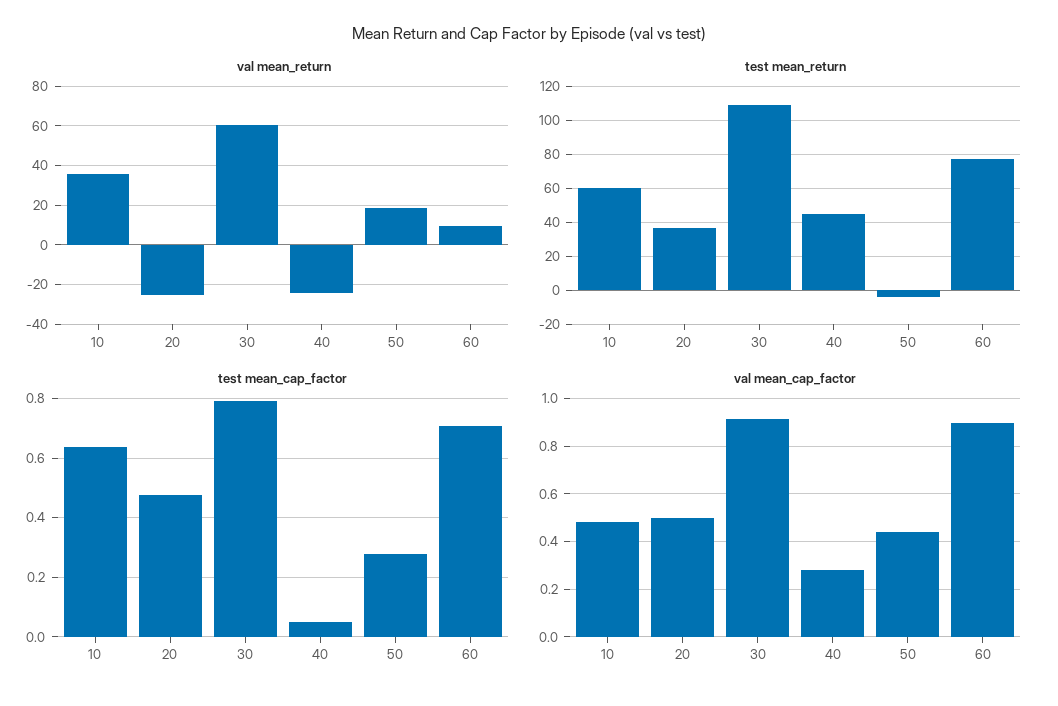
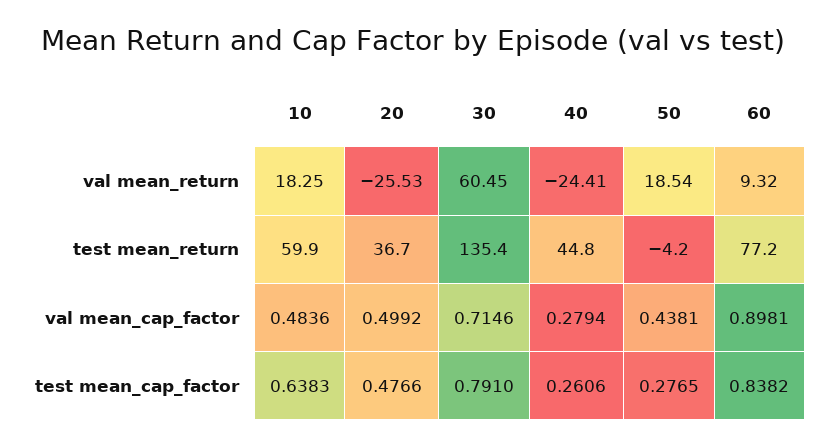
  {
    "val mean_return": {
-     "10": 35,
+     "10": 18.25,
      "20": -25.53,
      "30": 60.45,
      "40": -24.41,
      "50": 18.54,
      "60": 9.32
    },
    "test mean_return": {
      "10": 59.9,
      "20": 36.7,
-     "30": 110,
+     "30": 135.4,
      "40": 44.8,
      "50": -4.2,
      "60": 77.2
    },
    "test mean_cap_factor": {
      "10": 0.6383,
      "20": 0.4766,
      "30": 0.791,
-     "40": 0.05,
+     "40": 0.2606,
      "50": 0.2765,
-     "60": 0.7
+     "60": 0.8382
    },
    "val mean_cap_factor": {
      "10": 0.4836,
      "20": 0.4992,
-     "30": 0.9,
+     "30": 0.7146,
      "40": 0.2794,
      "50": 0.4381,
      "60": 0.8981
    }
  }

